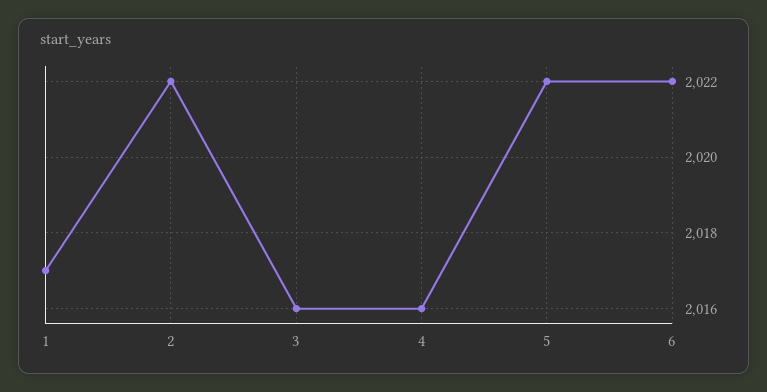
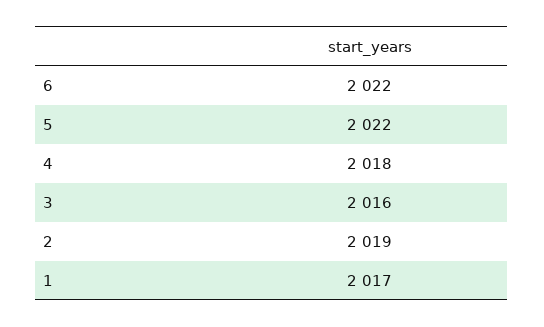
  {
    "1": 2017,
-   "2": 2022,
+   "2": 2019,
    "3": 2016,
-   "4": 2016,
+   "4": 2018,
    "5": 2022,
    "6": 2022
  }

